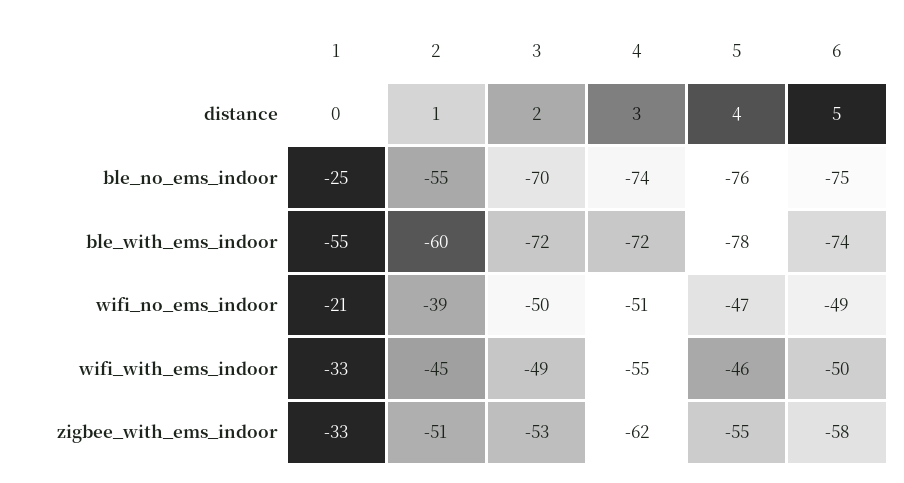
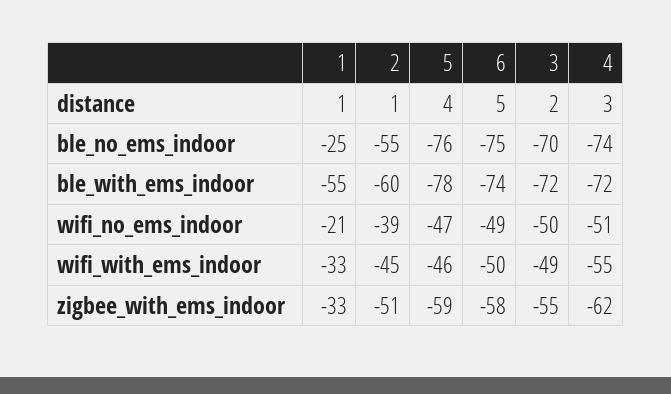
  {
    "1": {
-     "distance": 0,
+     "distance": 1,
      "ble_no_ems_indoor": -25,
      "ble_with_ems_indoor": -55,
      "wifi_no_ems_indoor": -21,
      "wifi_with_ems_indoor": -33,
      "zigbee_with_ems_indoor": -33
    },
    "2": {
      "distance": 1,
      "ble_no_ems_indoor": -55,
      "ble_with_ems_indoor": -60,
      "wifi_no_ems_indoor": -39,
      "wifi_with_ems_indoor": -45,
      "zigbee_with_ems_indoor": -51
    },
    "3": {
      "distance": 2,
      "ble_no_ems_indoor": -70,
      "ble_with_ems_indoor": -72,
      "wifi_no_ems_indoor": -50,
      "wifi_with_ems_indoor": -49,
-     "zigbee_with_ems_indoor": -53
+     "zigbee_with_ems_indoor": -55
    },
    "4": {
      "distance": 3,
      "ble_no_ems_indoor": -74,
      "ble_with_ems_indoor": -72,
      "wifi_no_ems_indoor": -51,
      "wifi_with_ems_indoor": -55,
      "zigbee_with_ems_indoor": -62
    },
    "5": {
      "distance": 4,
      "ble_no_ems_indoor": -76,
      "ble_with_ems_indoor": -78,
      "wifi_no_ems_indoor": -47,
      "wifi_with_ems_indoor": -46,
-     "zigbee_with_ems_indoor": -55
+     "zigbee_with_ems_indoor": -59
    },
    "6": {
      "distance": 5,
      "ble_no_ems_indoor": -75,
      "ble_with_ems_indoor": -74,
      "wifi_no_ems_indoor": -49,
      "wifi_with_ems_indoor": -50,
      "zigbee_with_ems_indoor": -58
    }
  }

